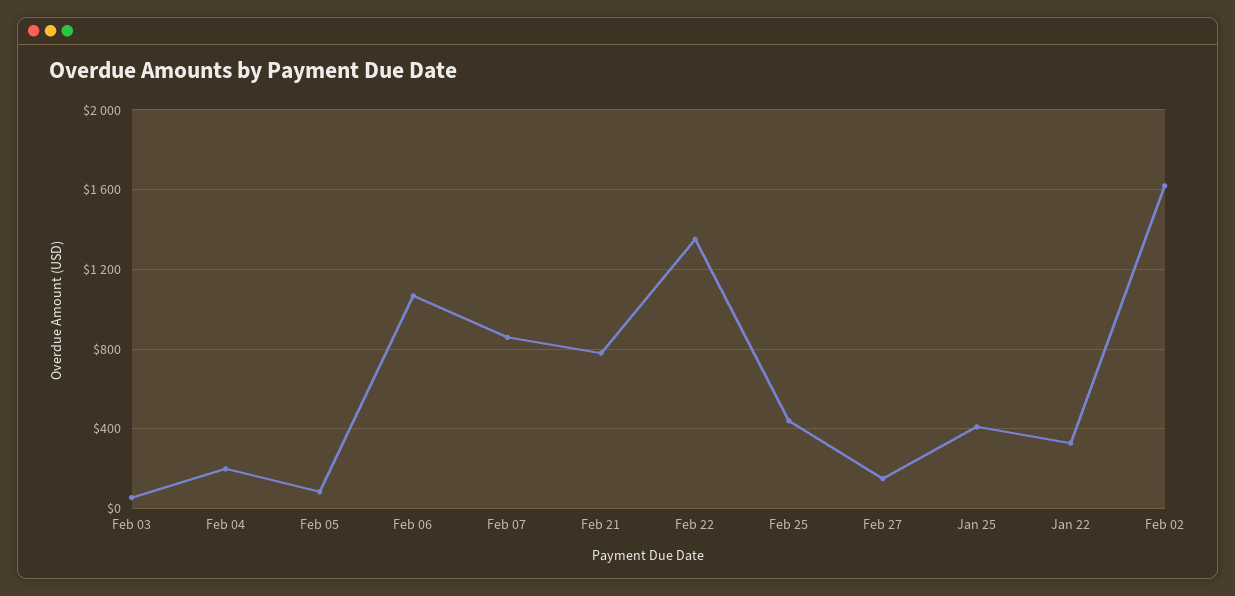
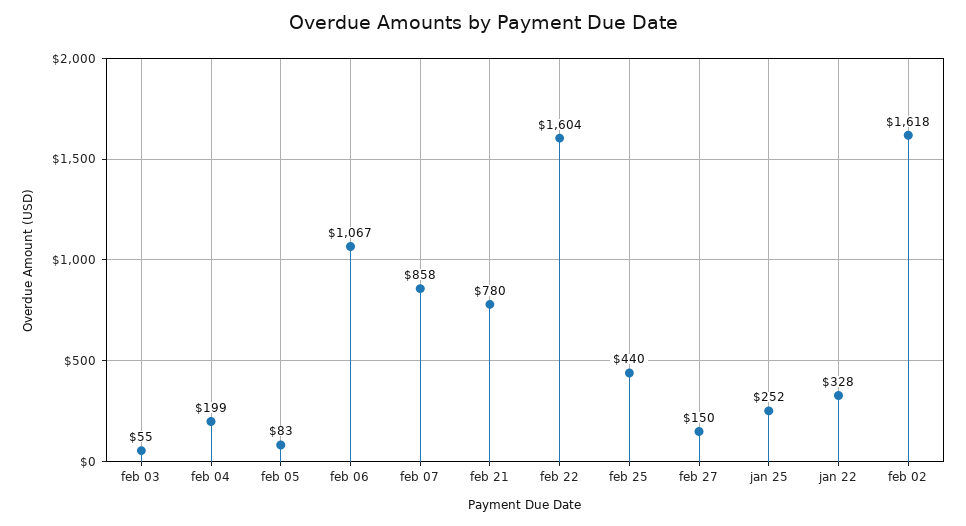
  {
    "Feb 03": 55,
    "Feb 04": 199,
    "Feb 05": 83,
    "Feb 06": 1067,
    "Feb 07": 858,
    "Feb 21": 780,
-   "Feb 22": 1350,
+   "Feb 22": 1604,
    "Feb 25": 440,
    "Feb 27": 150,
-   "Jan 25": 400,
+   "Jan 25": 252,
    "Jan 22": 328,
    "Feb 02": 1618
  }

